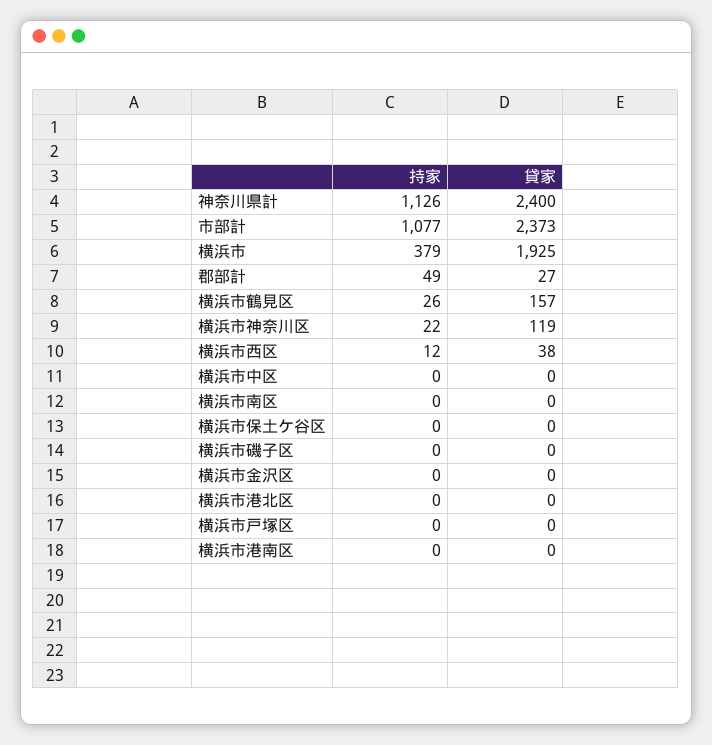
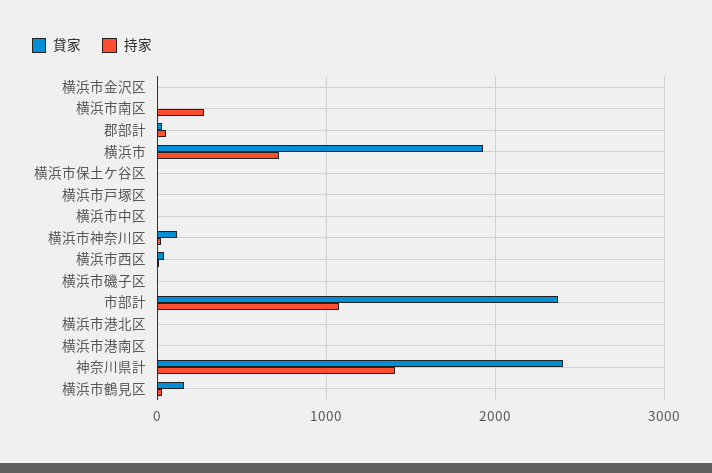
  {
    "持家": {
-     "神奈川県計": 1126,
+     "神奈川県計": 1400,
      "市部計": 1077,
-     "横浜市": 379,
+     "横浜市": 700,
      "郡部計": 49,
      "横浜市鶴見区": 26,
      "横浜市神奈川区": 22,
      "横浜市西区": 12,
      "横浜市中区": 0,
-     "横浜市南区": 0,
+     "横浜市南区": 300,
      "横浜市保土ケ谷区": 0,
      "横浜市磯子区": 0,
      "横浜市金沢区": 0,
      "横浜市港北区": 0,
      "横浜市戸塚区": 0,
      "横浜市港南区": 0
    },
    "貸家": {
      "神奈川県計": 2400,
      "市部計": 2373,
      "横浜市": 1925,
      "郡部計": 27,
      "横浜市鶴見区": 157,
      "横浜市神奈川区": 119,
      "横浜市西区": 38,
      "横浜市中区": 0,
      "横浜市南区": 0,
      "横浜市保土ケ谷区": 0,
      "横浜市磯子区": 0,
      "横浜市金沢区": 0,
      "横浜市港北区": 0,
      "横浜市戸塚区": 0,
      "横浜市港南区": 0
    }
  }

